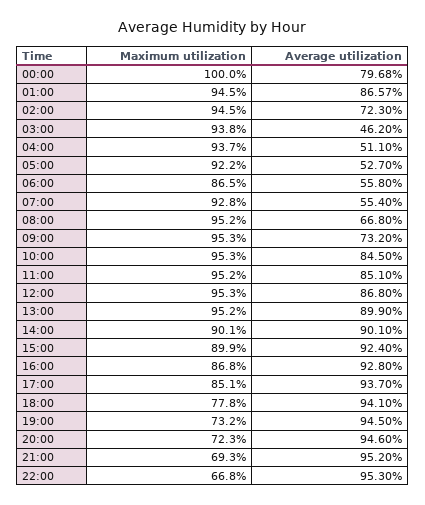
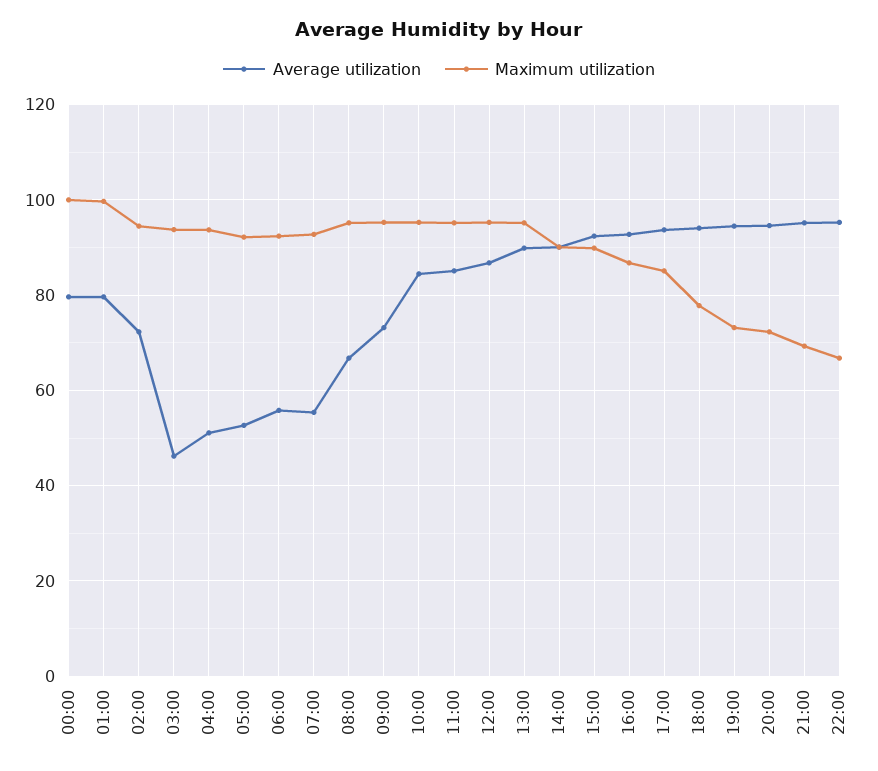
  {
    "Maximum utilization": {
      "00:00": 100,
-     "01:00": 94.5,
+     "01:00": 100,
      "02:00": 94.5,
      "03:00": 93.8,
      "04:00": 93.7,
      "05:00": 92.2,
-     "06:00": 86.5,
+     "06:00": 92,
      "07:00": 92.8,
      "08:00": 95.2,
      "09:00": 95.3,
      "10:00": 95.3,
      "11:00": 95.2,
      "12:00": 95.3,
      "13:00": 95.2,
      "14:00": 90.1,
      "15:00": 89.9,
      "16:00": 86.8,
      "17:00": 85.1,
      "18:00": 77.8,
      "19:00": 73.2,
      "20:00": 72.3,
      "21:00": 69.3,
      "22:00": 66.8
    },
    "Average utilization": {
      "00:00": 79.68,
-     "01:00": 86.57,
+     "01:00": 80,
      "02:00": 72.3,
      "03:00": 46.2,
      "04:00": 51.1,
      "05:00": 52.7,
      "06:00": 55.8,
      "07:00": 55.4,
      "08:00": 66.8,
      "09:00": 73.2,
      "10:00": 84.5,
      "11:00": 85.1,
      "12:00": 86.8,
      "13:00": 89.9,
      "14:00": 90.1,
      "15:00": 92.4,
      "16:00": 92.8,
      "17:00": 93.7,
      "18:00": 94.1,
      "19:00": 94.5,
      "20:00": 94.6,
      "21:00": 95.2,
      "22:00": 95.3
    }
  }

